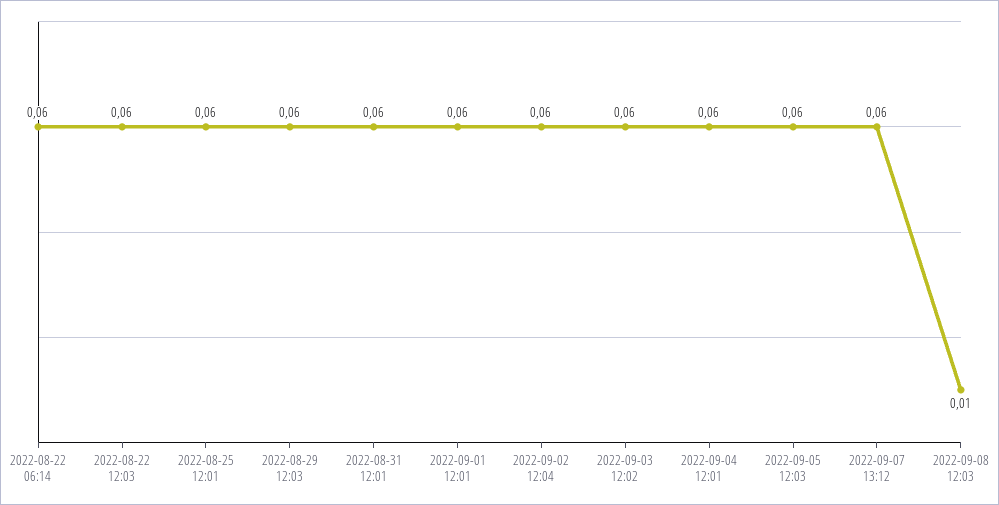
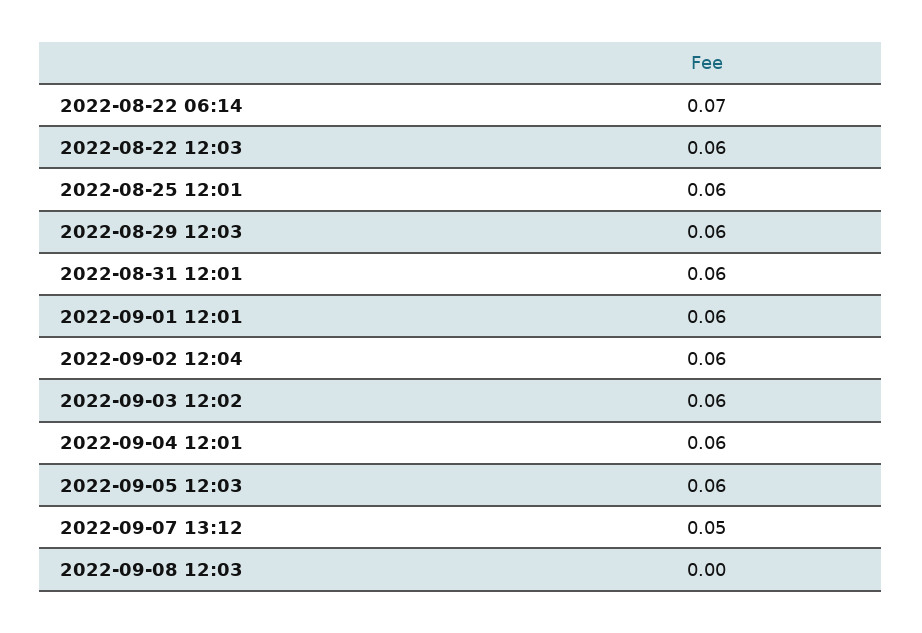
  {
-   "2022-08-22 06:14": 0.06,
+   "2022-08-22 06:14": 0.07,
    "2022-08-22 12:03": 0.06,
    "2022-08-25 12:01": 0.06,
    "2022-08-29 12:03": 0.06,
    "2022-08-31 12:01": 0.06,
    "2022-09-01 12:01": 0.06,
    "2022-09-02 12:04": 0.06,
    "2022-09-03 12:02": 0.06,
    "2022-09-04 12:01": 0.06,
    "2022-09-05 12:03": 0.06,
-   "2022-09-07 13:12": 0.06,
+   "2022-09-07 13:12": 0.05,
-   "2022-09-08 12:03": 0.01
+   "2022-09-08 12:03": 0
  }

